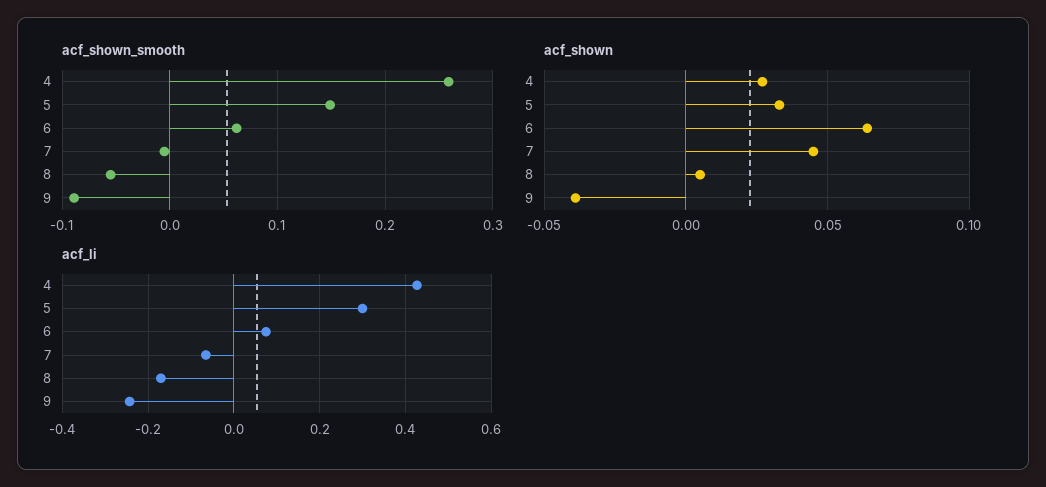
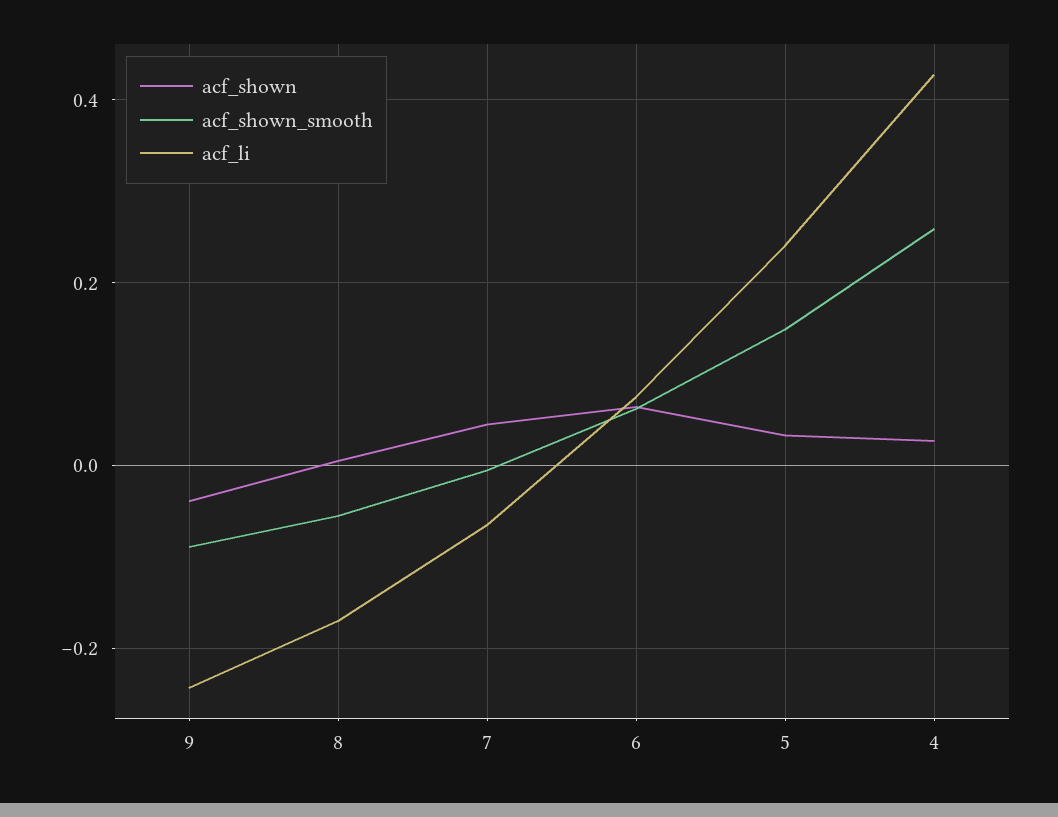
  {
    "acf_shown_smooth": {
      "4": 0.26,
      "5": 0.15,
      "6": 0.06,
      "7": -0.01,
      "8": -0.06,
      "9": -0.09
    },
    "acf_shown": {
      "4": 0.025,
      "5": 0.035,
      "6": 0.065,
      "7": 0.045,
      "8": 0.005,
      "9": -0.04
    },
    "acf_li": {
      "4": 0.42,
-     "5": 0.3,
+     "5": 0.24,
      "6": 0.08,
      "7": -0.06,
      "8": -0.18,
      "9": -0.24
    }
  }

